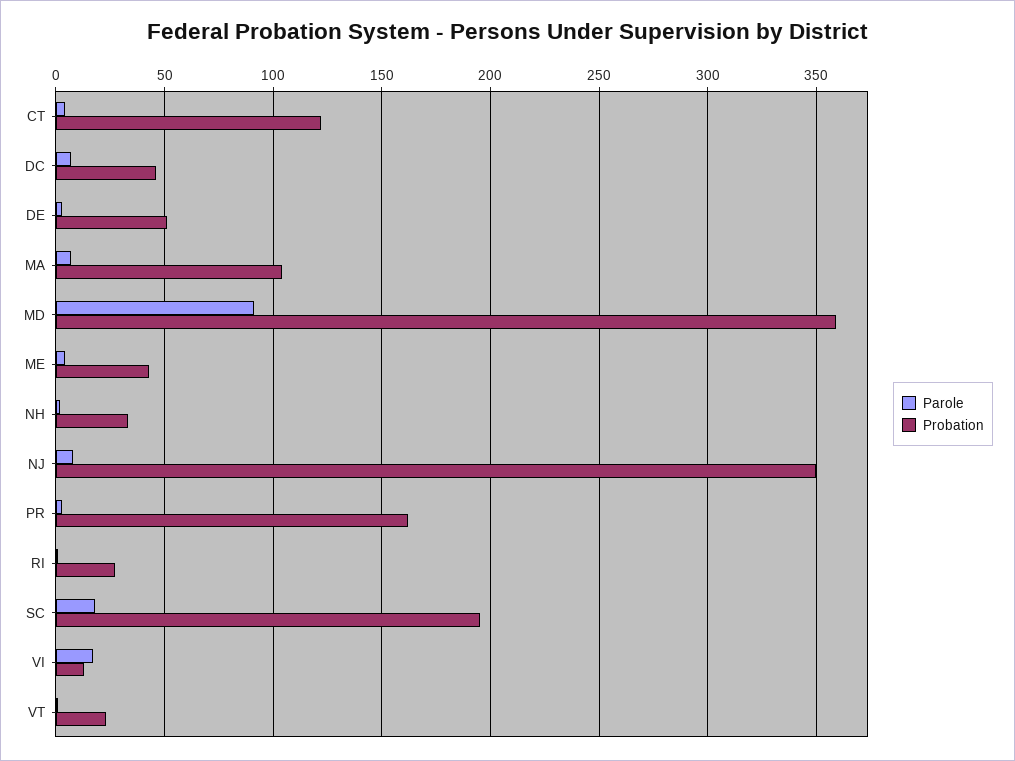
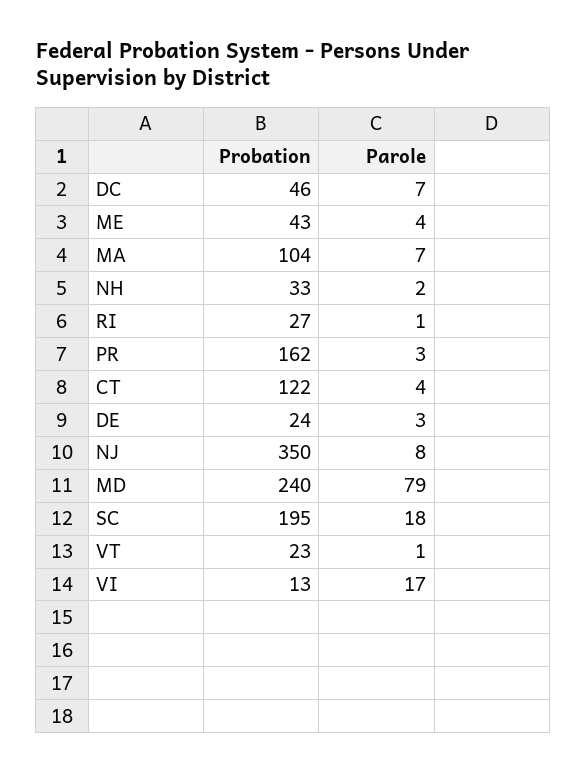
  {
    "Parole": {
      "CT": 4,
      "DC": 7,
      "DE": 3,
      "MA": 7,
-     "MD": 90,
+     "MD": 79,
      "ME": 4,
      "NH": 2,
      "NJ": 8,
      "PR": 3,
      "RI": 1,
      "SC": 18,
      "VI": 17,
      "VT": 1
    },
    "Probation": {
      "CT": 122,
      "DC": 46,
-     "DE": 50,
+     "DE": 24,
      "MA": 104,
-     "MD": 360,
+     "MD": 240,
      "ME": 43,
      "NH": 33,
      "NJ": 350,
      "PR": 162,
      "RI": 27,
      "SC": 195,
      "VI": 13,
      "VT": 23
    }
  }

